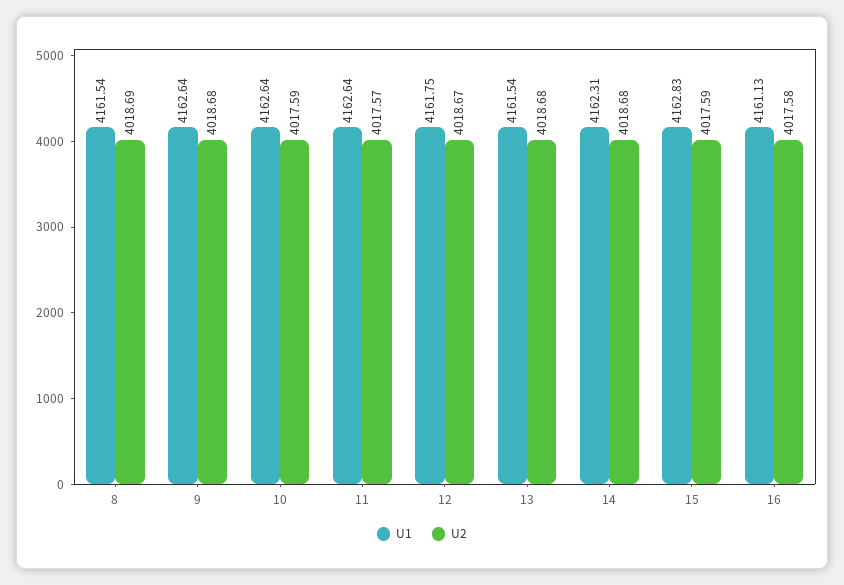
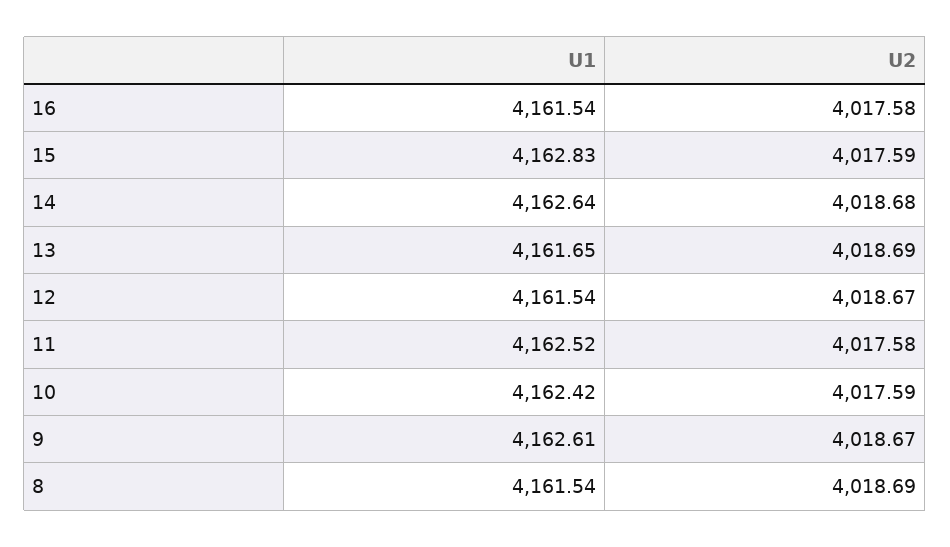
  {
    "U1": {
      "8": 4161.54,
-     "9": 4162.64,
+     "9": 4162.61,
-     "10": 4162.64,
+     "10": 4162.42,
-     "11": 4162.64,
+     "11": 4162.52,
-     "12": 4161.75,
+     "12": 4161.54,
-     "13": 4161.54,
+     "13": 4161.65,
-     "14": 4162.31,
+     "14": 4162.64,
      "15": 4162.83,
-     "16": 4161.13
+     "16": 4161.54
    },
    "U2": {
      "8": 4018.69,
-     "9": 4018.68,
+     "9": 4018.67,
      "10": 4017.59,
-     "11": 4017.57,
+     "11": 4017.58,
      "12": 4018.67,
-     "13": 4018.68,
+     "13": 4018.69,
      "14": 4018.68,
      "15": 4017.59,
      "16": 4017.58
    }
  }

